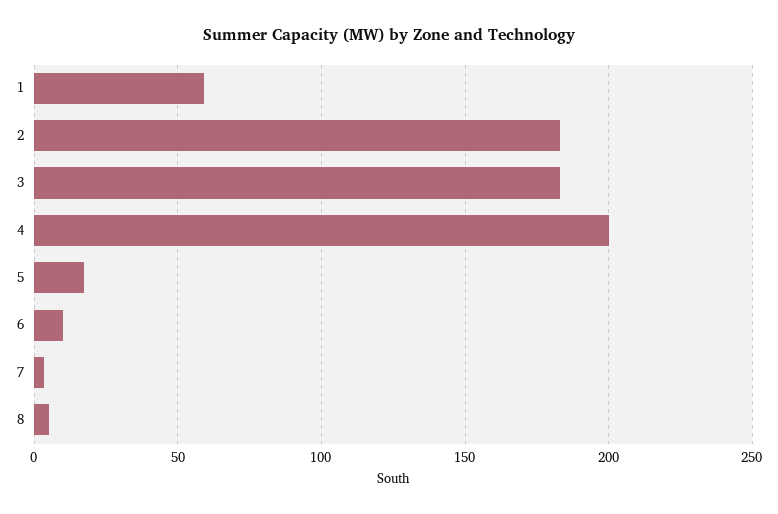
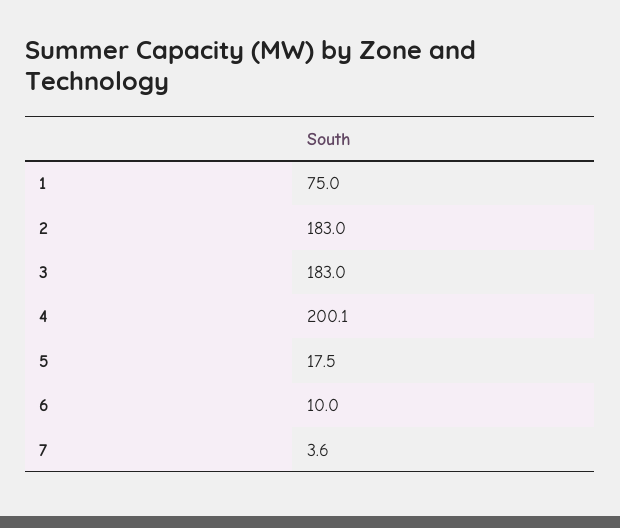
  {
-   "1": 60,
+   "1": 75,
    "2": 183,
    "3": 183,
    "4": 200.1,
    "5": 17.5,
    "6": 10,
-   "7": 3.6,
+   "7": 3.6
-   "8": 5
  }

